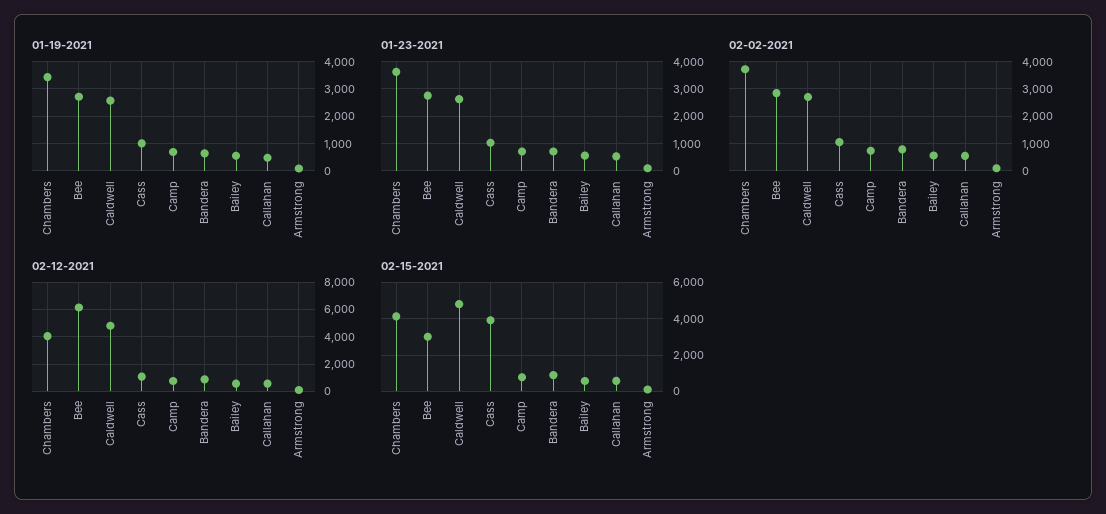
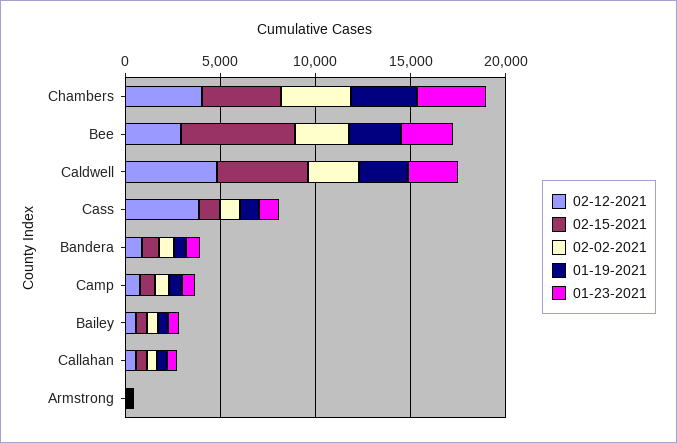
  {
    "01-19-2021": {
      "Chambers": 3500,
      "Bee": 2750,
      "Caldwell": 2500,
      "Cass": 1000,
      "Camp": 750,
      "Bandera": 750,
      "Bailey": 500,
      "Callahan": 500,
      "Armstrong": 0
    },
    "01-23-2021": {
      "Chambers": 3750,
      "Bee": 2750,
      "Caldwell": 2750,
      "Cass": 1000,
      "Camp": 750,
      "Bandera": 750,
      "Bailey": 500,
      "Callahan": 500,
      "Armstrong": 0
    },
    "02-02-2021": {
      "Chambers": 3750,
      "Bee": 2750,
      "Caldwell": 2750,
      "Cass": 1000,
      "Camp": 750,
      "Bandera": 750,
      "Bailey": 500,
      "Callahan": 500,
      "Armstrong": 0
    },
    "02-12-2021": {
      "Chambers": 4000,
-     "Bee": 6000,
+     "Bee": 3000,
      "Caldwell": 5000,
-     "Cass": 1000,
+     "Cass": 4000,
      "Camp": 1000,
      "Bandera": 1000,
      "Bailey": 500,
      "Callahan": 500,
      "Armstrong": 0
    },
    "02-15-2021": {
      "Chambers": 4000,
-     "Bee": 3000,
+     "Bee": 6000,
      "Caldwell": 5000,
-     "Cass": 4000,
+     "Cass": 1000,
      "Camp": 1000,
      "Bandera": 1000,
      "Bailey": 500,
      "Callahan": 500,
      "Armstrong": 0
    }
  }

